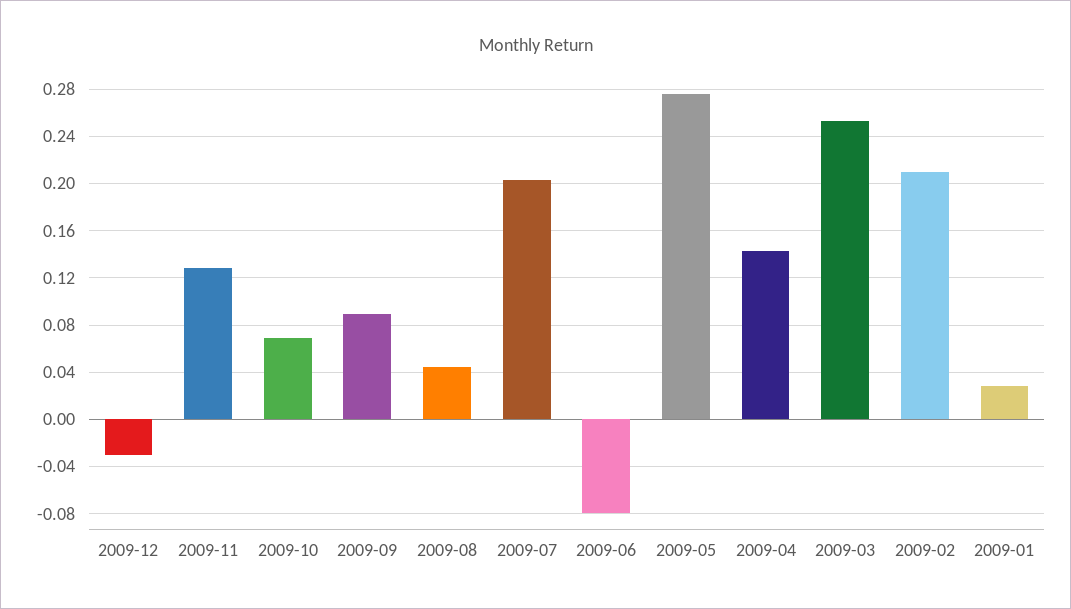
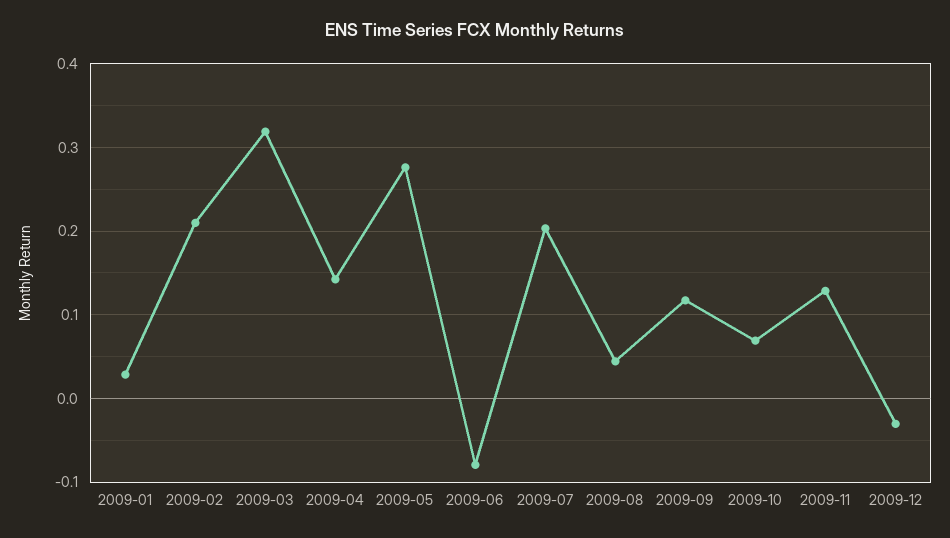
  {
    "2009-12": -0.03,
    "2009-11": 0.13,
    "2009-10": 0.07,
-   "2009-09": 0.09,
+   "2009-09": 0.12,
    "2009-08": 0.04,
    "2009-07": 0.2,
    "2009-06": -0.08,
    "2009-05": 0.28,
    "2009-04": 0.14,
-   "2009-03": 0.25,
+   "2009-03": 0.32,
    "2009-02": 0.21,
    "2009-01": 0.03
  }

